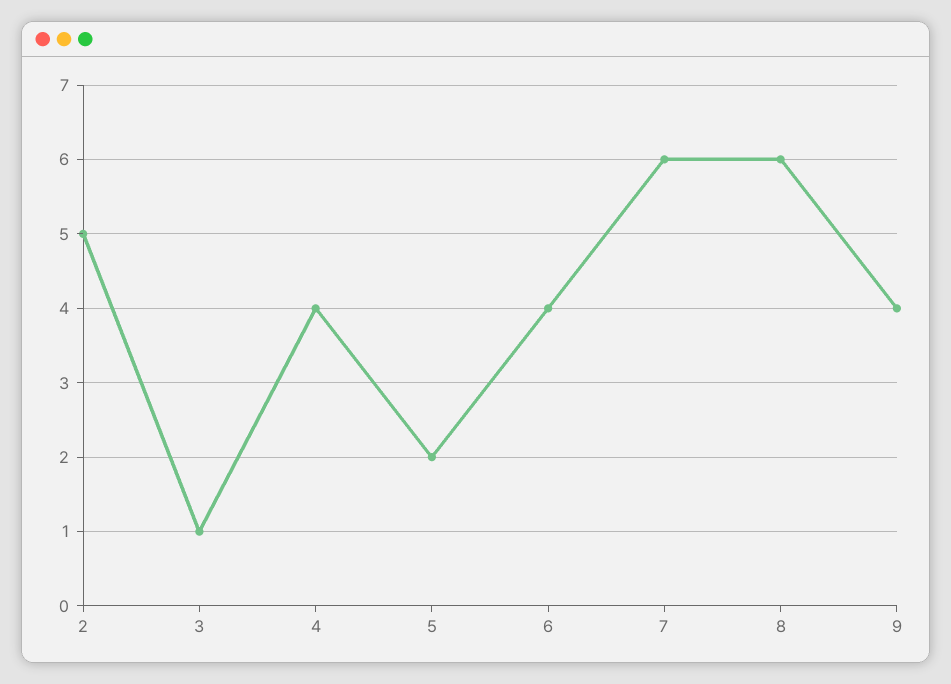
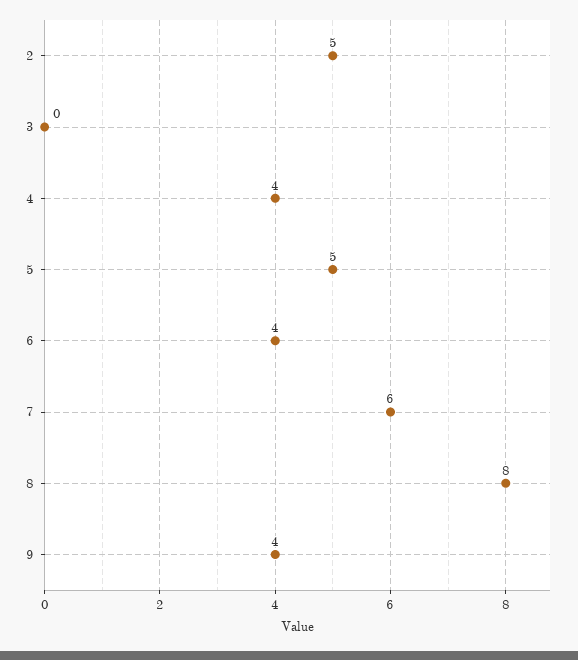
  {
    "2": 5,
-   "3": 1,
+   "3": 0,
    "4": 4,
-   "5": 2,
+   "5": 5,
    "6": 4,
    "7": 6,
-   "8": 6,
+   "8": 8,
    "9": 4
  }

